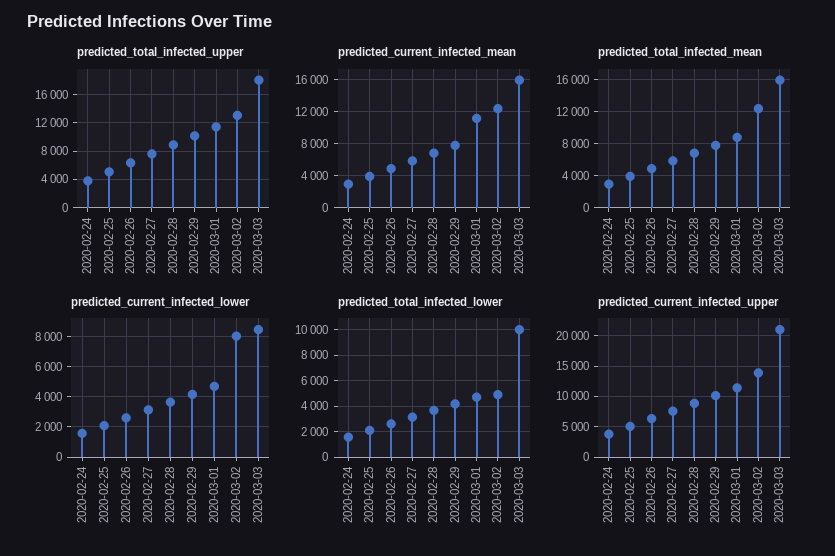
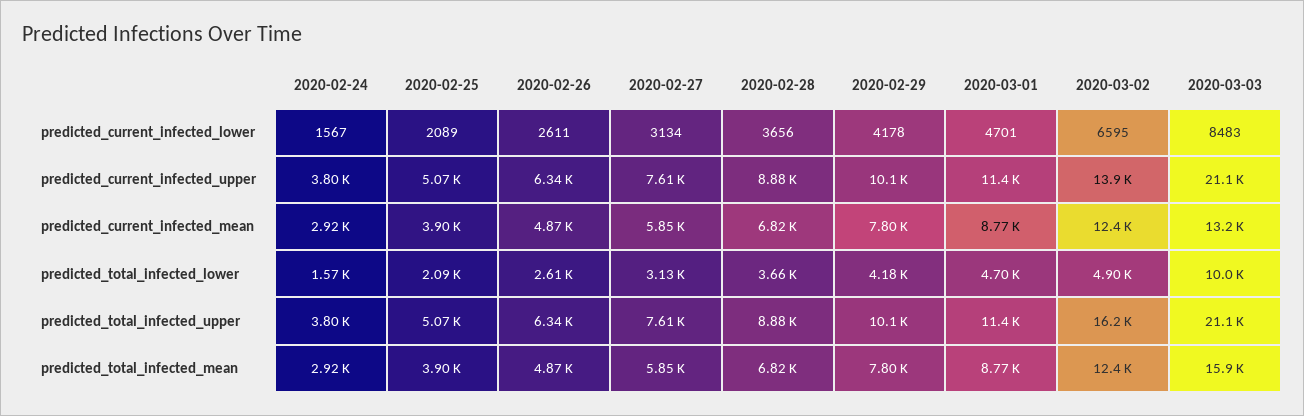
  {
    "predicted_total_infected_upper": {
      "2020-02-24": 3800,
      "2020-02-25": 5070,
      "2020-02-26": 6340,
      "2020-02-27": 7610,
      "2020-02-28": 8880,
      "2020-02-29": 10100,
      "2020-03-01": 11400,
-     "2020-03-02": 13000,
+     "2020-03-02": 16200,
-     "2020-03-03": 18000
+     "2020-03-03": 21100
    },
    "predicted_current_infected_mean": {
      "2020-02-24": 2920,
      "2020-02-25": 3900,
      "2020-02-26": 4870,
      "2020-02-27": 5850,
      "2020-02-28": 6820,
      "2020-02-29": 7800,
-     "2020-03-01": 11000,
+     "2020-03-01": 8770,
      "2020-03-02": 12400,
-     "2020-03-03": 16000
+     "2020-03-03": 13200
    },
    "predicted_total_infected_mean": {
      "2020-02-24": 2920,
      "2020-02-25": 3900,
      "2020-02-26": 4870,
      "2020-02-27": 5850,
      "2020-02-28": 6820,
      "2020-02-29": 7800,
      "2020-03-01": 8770,
      "2020-03-02": 12400,
      "2020-03-03": 15900
    },
    "predicted_current_infected_lower": {
      "2020-02-24": 1567,
      "2020-02-25": 2089,
      "2020-02-26": 2611,
      "2020-02-27": 3134,
      "2020-02-28": 3656,
      "2020-02-29": 4178,
      "2020-03-01": 4701,
-     "2020-03-02": 8000,
+     "2020-03-02": 6595,
      "2020-03-03": 8483
    },
    "predicted_total_infected_lower": {
      "2020-02-24": 1570,
      "2020-02-25": 2090,
      "2020-02-26": 2610,
      "2020-02-27": 3130,
      "2020-02-28": 3660,
      "2020-02-29": 4180,
      "2020-03-01": 4700,
      "2020-03-02": 4900,
      "2020-03-03": 10000
    },
    "predicted_current_infected_upper": {
      "2020-02-24": 3800,
      "2020-02-25": 5070,
      "2020-02-26": 6340,
      "2020-02-27": 7610,
      "2020-02-28": 8880,
      "2020-02-29": 10100,
      "2020-03-01": 11400,
      "2020-03-02": 13900,
      "2020-03-03": 21100
    }
  }

